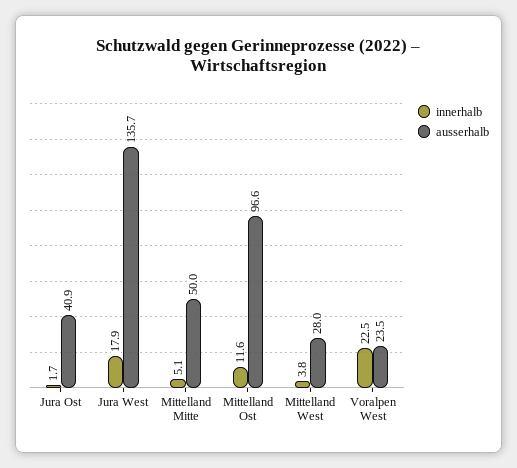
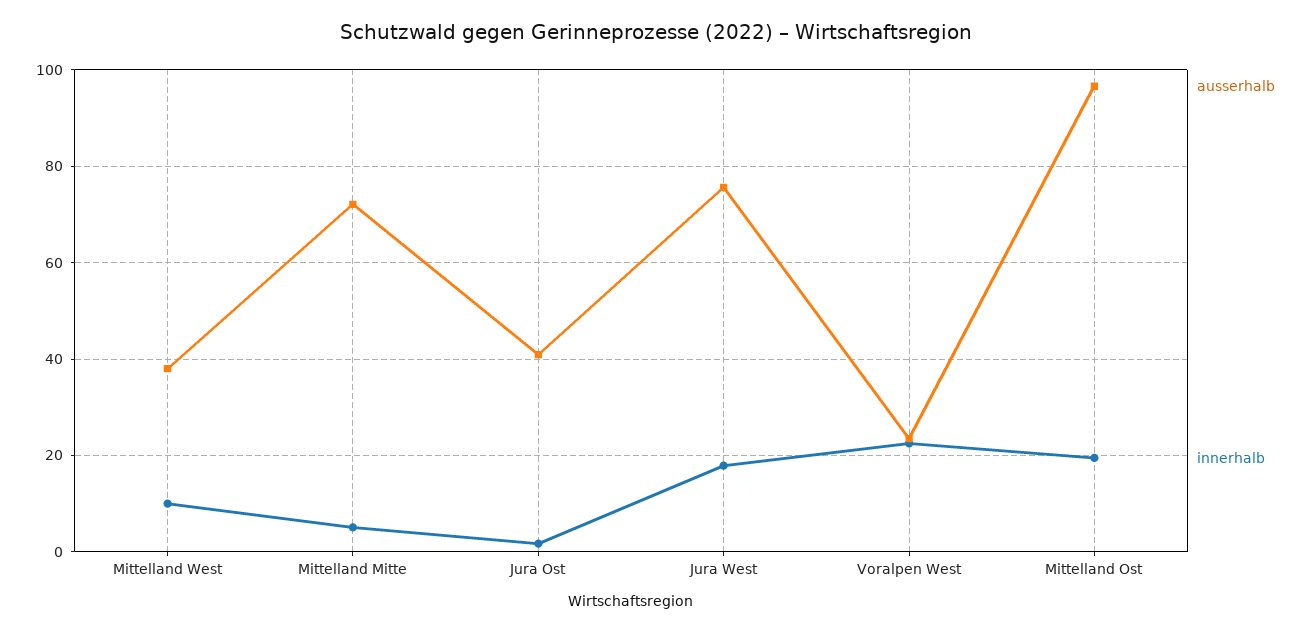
  {
    "innerhalb": {
      "Jura Ost": 1.7,
      "Jura West": 17.9,
      "Mittelland Mitte": 5.1,
-     "Mittelland Ost": 11.6,
+     "Mittelland Ost": 20,
-     "Mittelland West": 3.8,
+     "Mittelland West": 10,
      "Voralpen West": 22.5
    },
    "ausserhalb": {
      "Jura Ost": 40.9,
-     "Jura West": 135.7,
+     "Jura West": 76,
-     "Mittelland Mitte": 50,
+     "Mittelland Mitte": 72,
      "Mittelland Ost": 96.6,
-     "Mittelland West": 28,
+     "Mittelland West": 38,
      "Voralpen West": 23.5
    }
  }

